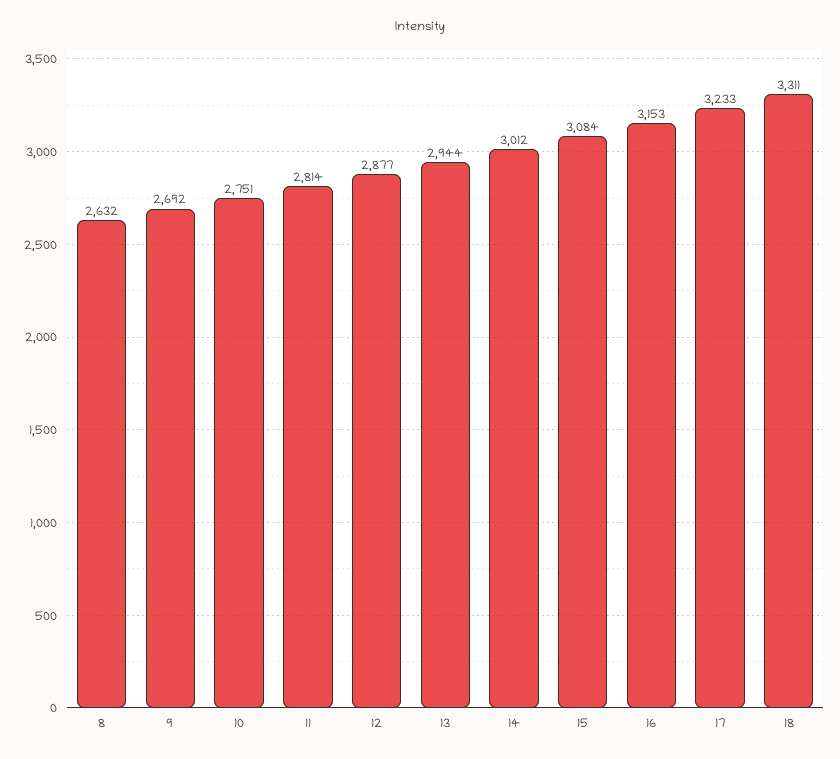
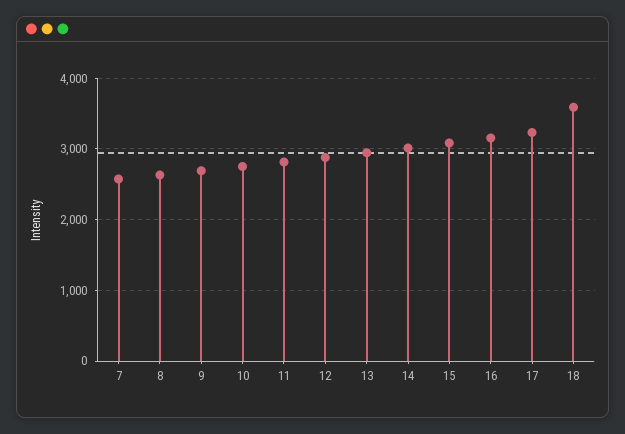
  {
    "8": 2632,
    "9": 2692,
    "10": 2751,
    "11": 2814,
    "12": 2877,
    "13": 2944,
    "14": 3012,
    "15": 3084,
    "16": 3153,
    "17": 3233,
-   "18": 3311
+   "18": 3600,
+   "7": 2600
  }

